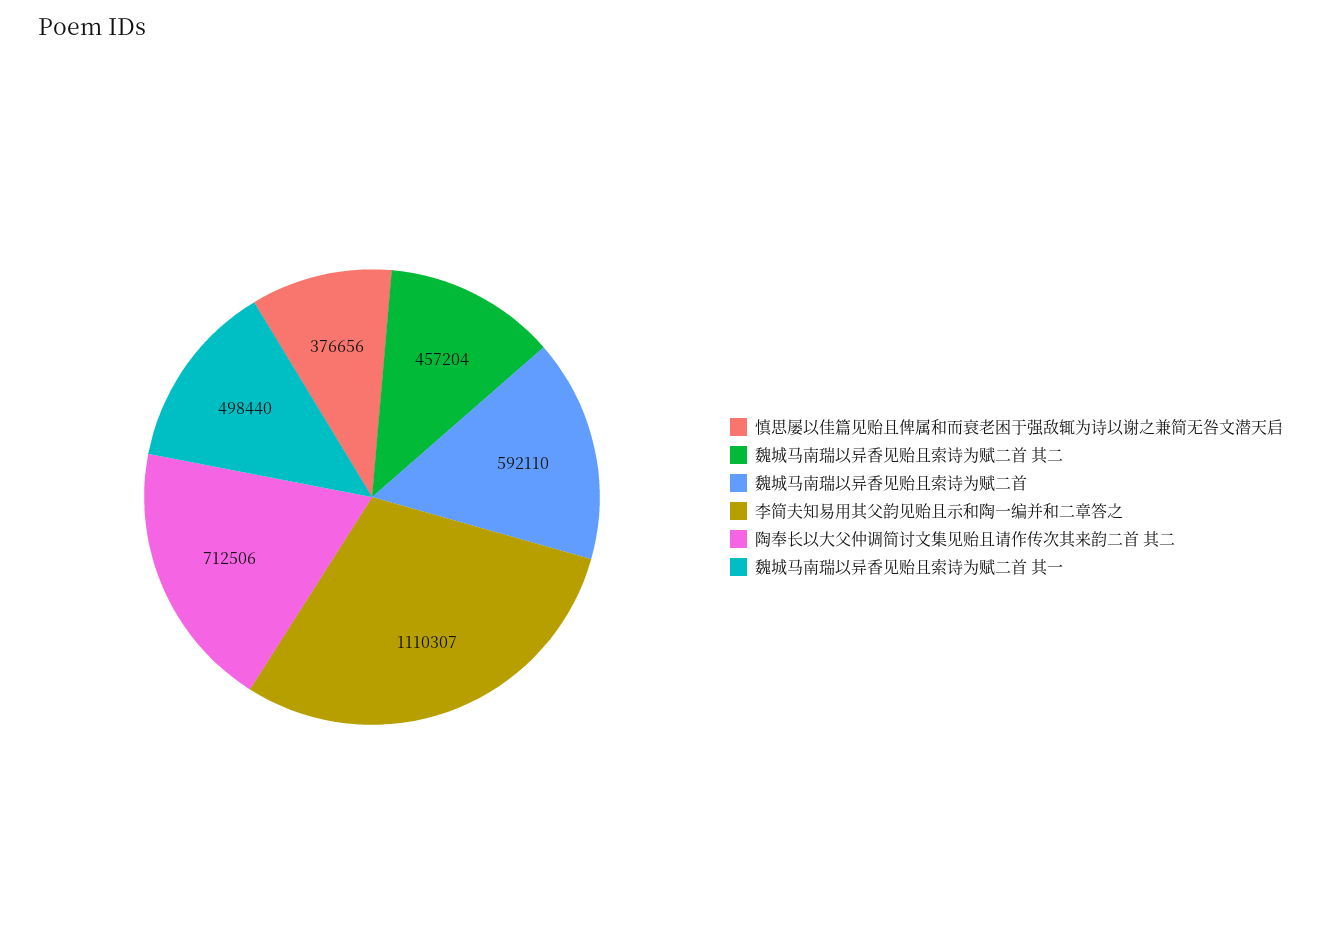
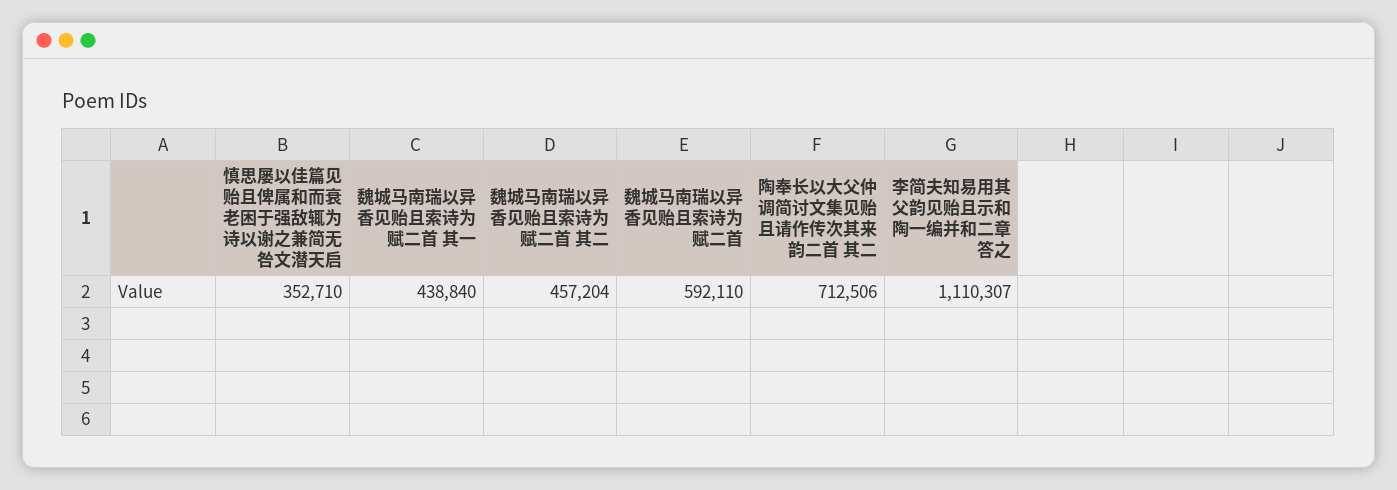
  {
-   "慎思屡以佳篇见贻且俾属和而衰老困于强敌辄为诗以谢之兼简无咎文潜天启": 376656,
+   "慎思屡以佳篇见贻且俾属和而衰老困于强敌辄为诗以谢之兼简无咎文潜天启": 352710,
    "魏城马南瑞以异香见贻且索诗为赋二首 其二": 457204,
    "魏城马南瑞以异香见贻且索诗为赋二首": 592110,
    "李简夫知易用其父韵见贻且示和陶一编并和二章答之": 1110307,
    "陶奉长以大父仲调简讨文集见贻且请作传次其来韵二首 其二": 712506,
-   "魏城马南瑞以异香见贻且索诗为赋二首 其一": 498440
+   "魏城马南瑞以异香见贻且索诗为赋二首 其一": 438840
  }

